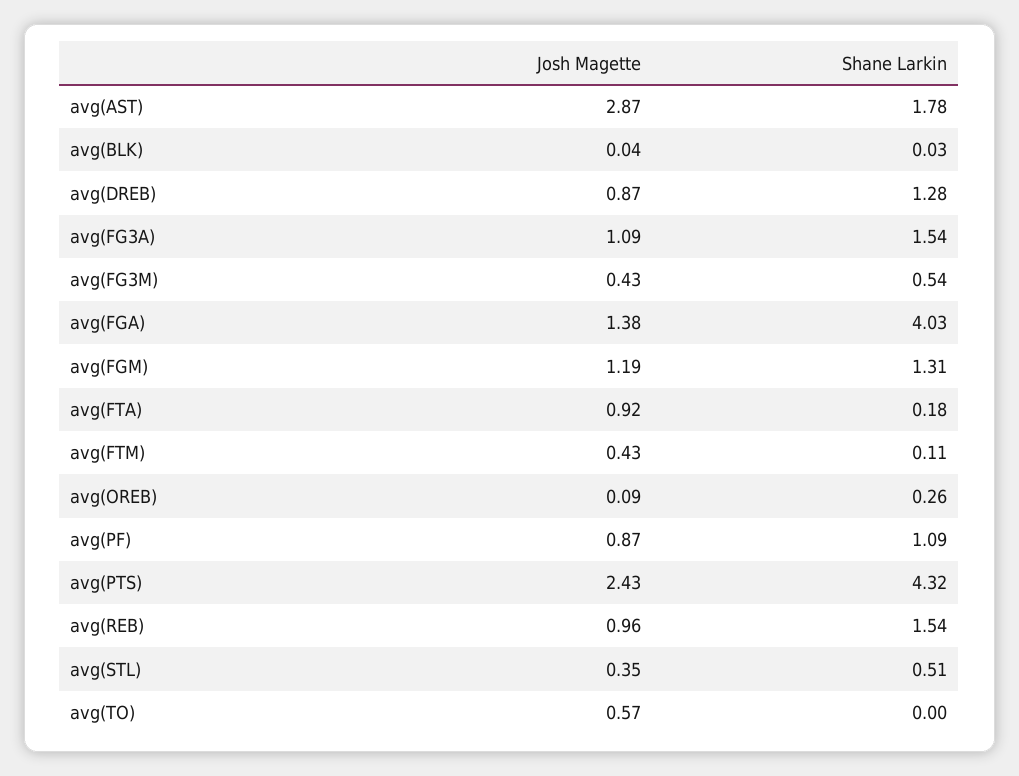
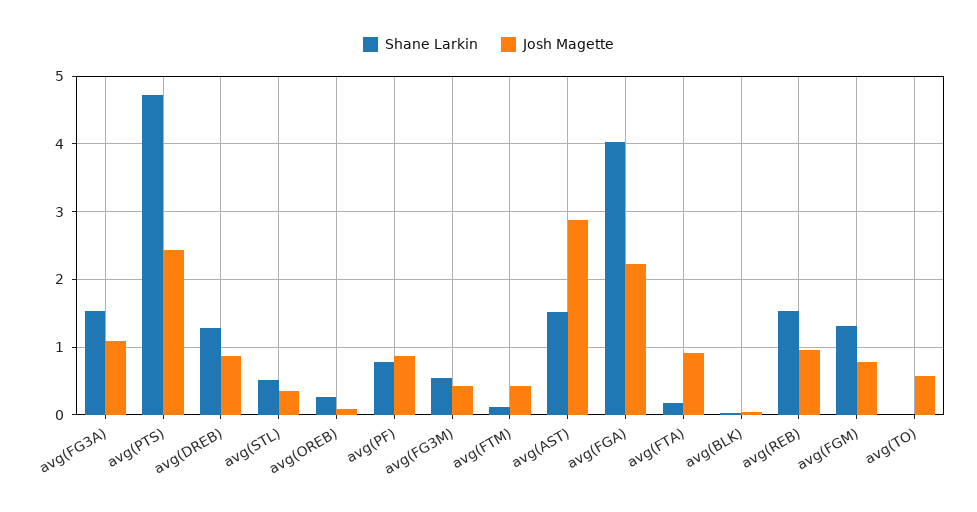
  {
    "Josh Magette": {
      "avg(AST)": 2.87,
      "avg(BLK)": 0.04,
      "avg(DREB)": 0.87,
      "avg(FG3A)": 1.09,
      "avg(FG3M)": 0.43,
-     "avg(FGA)": 1.38,
+     "avg(FGA)": 2.2,
-     "avg(FGM)": 1.19,
+     "avg(FGM)": 0.8,
      "avg(FTA)": 0.92,
      "avg(FTM)": 0.43,
      "avg(OREB)": 0.09,
      "avg(PF)": 0.87,
      "avg(PTS)": 2.43,
      "avg(REB)": 0.96,
      "avg(STL)": 0.35,
      "avg(TO)": 0.57
    },
    "Shane Larkin": {
-     "avg(AST)": 1.78,
+     "avg(AST)": 1.5,
      "avg(BLK)": 0.03,
      "avg(DREB)": 1.28,
      "avg(FG3A)": 1.54,
      "avg(FG3M)": 0.54,
      "avg(FGA)": 4.03,
      "avg(FGM)": 1.31,
      "avg(FTA)": 0.18,
      "avg(FTM)": 0.11,
      "avg(OREB)": 0.26,
-     "avg(PF)": 1.09,
+     "avg(PF)": 0.8,
-     "avg(PTS)": 4.32,
+     "avg(PTS)": 4.7,
      "avg(REB)": 1.54,
      "avg(STL)": 0.51,
      "avg(TO)": 0
    }
  }

